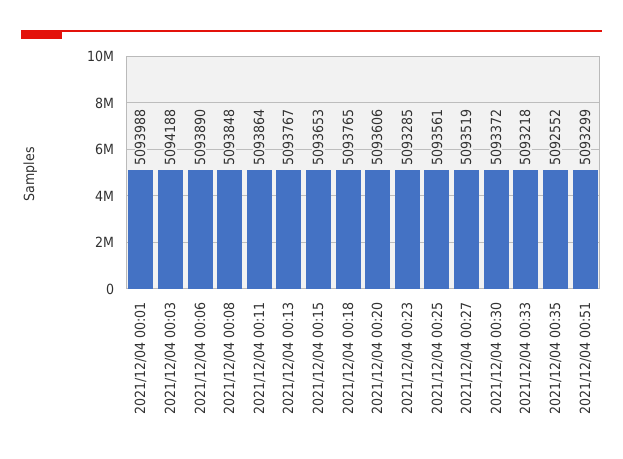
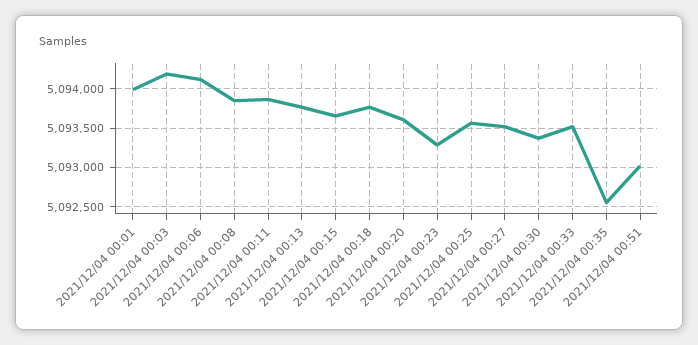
  {
    "2021/12/04 00:01": 5093988,
    "2021/12/04 00:03": 5094188,
-   "2021/12/04 00:06": 5093890,
+   "2021/12/04 00:06": 5094100,
    "2021/12/04 00:08": 5093848,
    "2021/12/04 00:11": 5093864,
    "2021/12/04 00:13": 5093767,
    "2021/12/04 00:15": 5093653,
    "2021/12/04 00:18": 5093765,
    "2021/12/04 00:20": 5093606,
    "2021/12/04 00:23": 5093285,
    "2021/12/04 00:25": 5093561,
    "2021/12/04 00:27": 5093519,
    "2021/12/04 00:30": 5093372,
-   "2021/12/04 00:33": 5093218,
+   "2021/12/04 00:33": 5093500,
    "2021/12/04 00:35": 5092552,
-   "2021/12/04 00:51": 5093299
+   "2021/12/04 00:51": 5093000
  }

